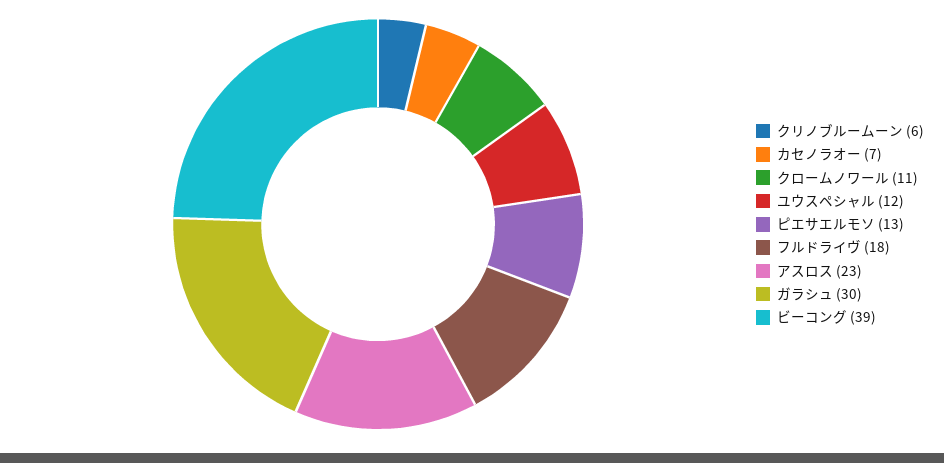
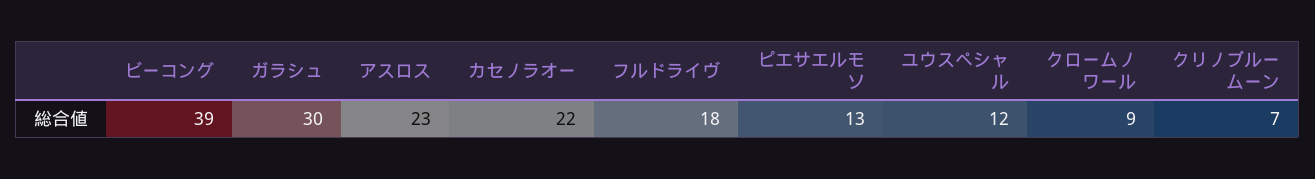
  {
-   "クリノブルームーン": 6,
+   "クリノブルームーン": 7,
-   "カセノラオー": 7,
+   "カセノラオー": 22,
-   "クロームノワール": 11,
+   "クロームノワール": 9,
    "ユウスペシャル": 12,
    "ピエサエルモソ": 13,
    "フルドライヴ": 18,
    "アスロス": 23,
    "ガラシュ": 30,
    "ビーコング": 39
  }

